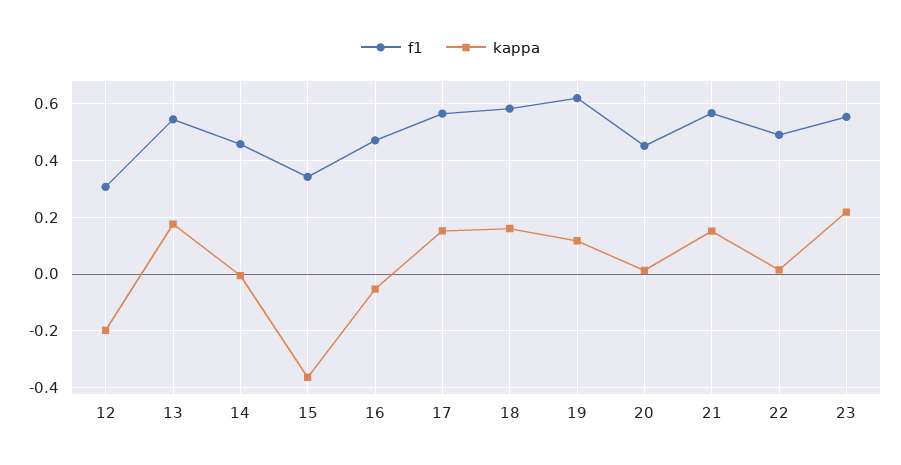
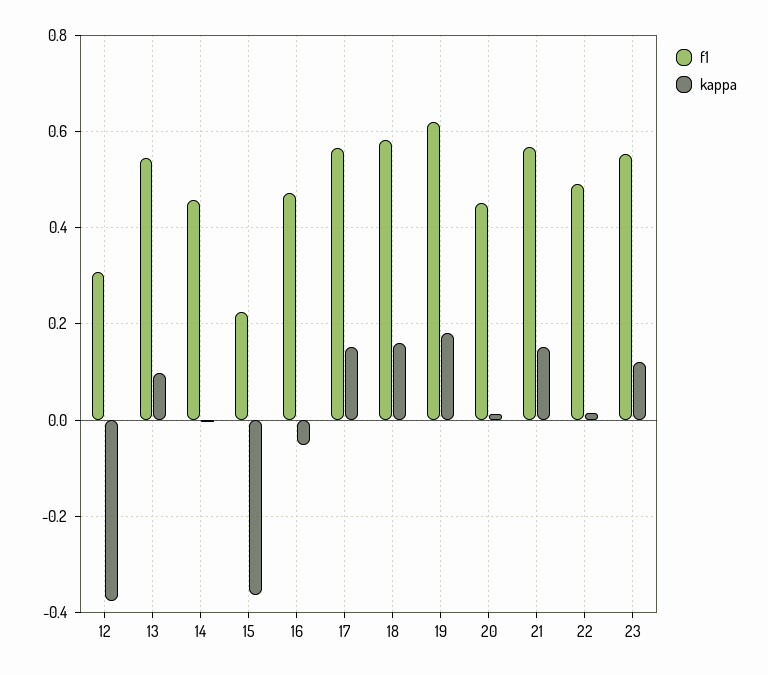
  {
    "f1": {
      "12": 0.3,
      "13": 0.54,
      "14": 0.46,
-     "15": 0.35,
+     "15": 0.22,
      "16": 0.48,
      "17": 0.56,
      "18": 0.58,
      "19": 0.62,
      "20": 0.46,
      "21": 0.56,
      "22": 0.5,
      "23": 0.56
    },
    "kappa": {
-     "12": -0.2,
+     "12": -0.38,
-     "13": 0.175,
+     "13": 0.1,
      "14": 0,
      "15": -0.36,
      "16": -0.06,
      "17": 0.16,
      "18": 0.16,
-     "19": 0.125,
+     "19": 0.18,
      "20": 0.02,
      "21": 0.16,
      "22": 0.02,
-     "23": 0.225
+     "23": 0.12
    }
  }

